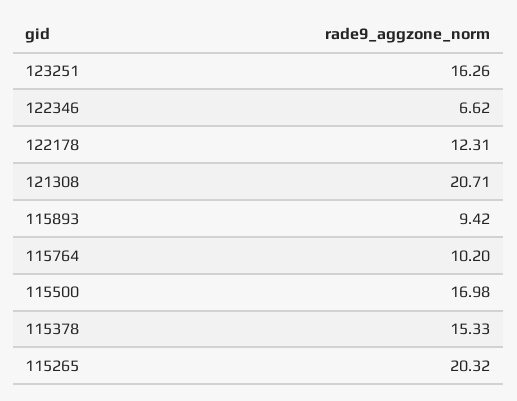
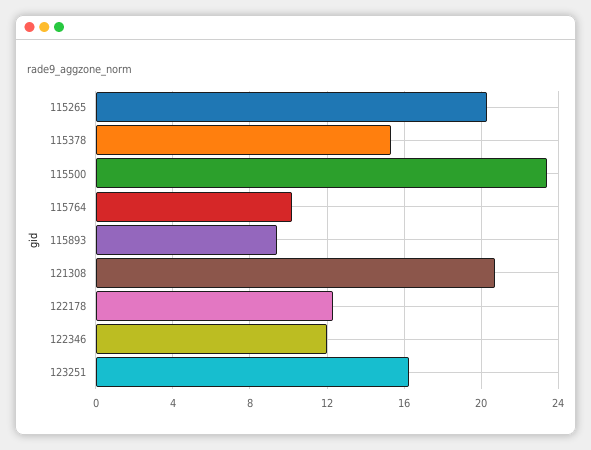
  {
    "123251": 16.26,
-   "122346": 6.62,
+   "122346": 12,
    "122178": 12.31,
    "121308": 20.71,
    "115893": 9.42,
    "115764": 10.2,
-   "115500": 16.98,
+   "115500": 23.5,
    "115378": 15.33,
    "115265": 20.32
  }

